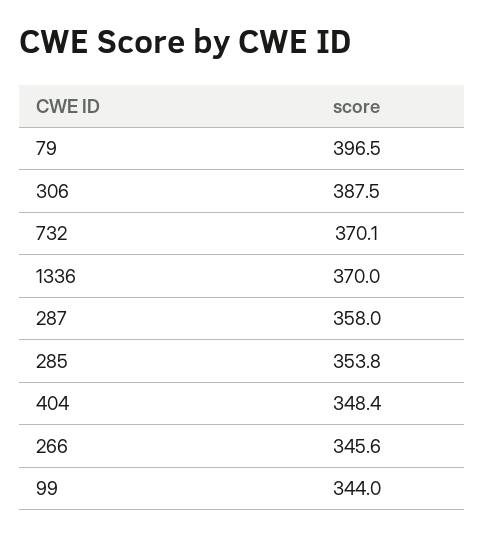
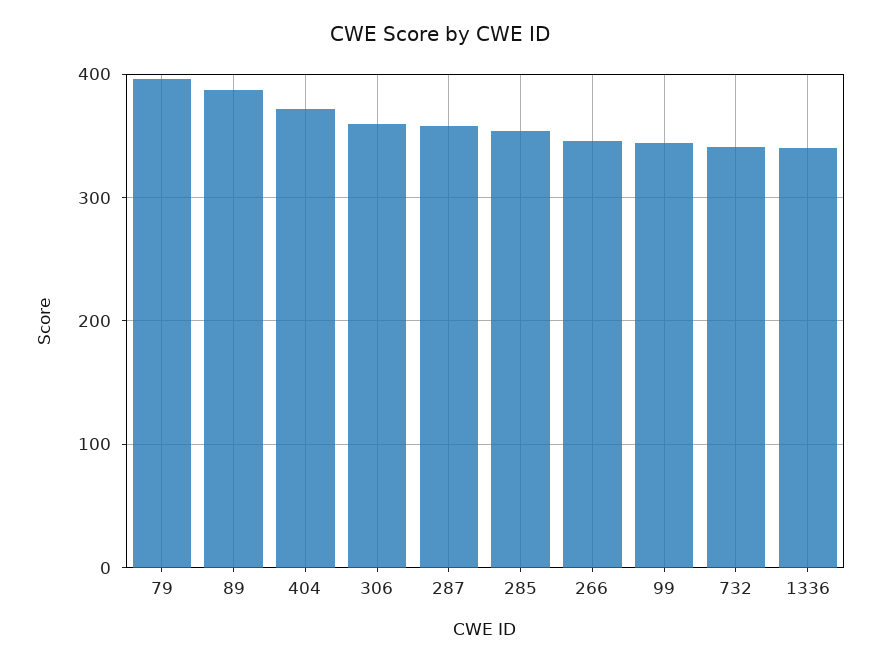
  {
    "79": 396.5,
-   "306": 387.5,
+   "306": 360,
-   "732": 370.1,
+   "732": 340,
-   "1336": 370,
+   "1336": 340,
    "287": 358,
    "285": 353.8,
-   "404": 348.4,
+   "404": 370,
    "266": 345.6,
-   "99": 344
+   "99": 344,
+   "89": 390
  }

